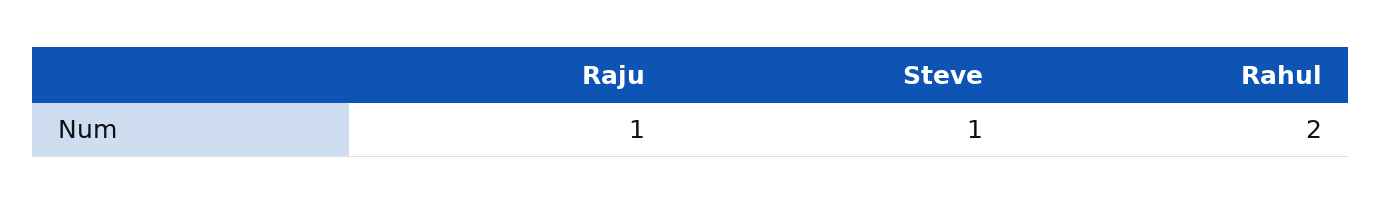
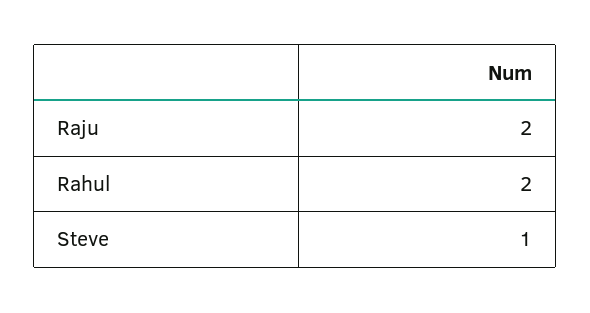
  {
-   "Raju": 1,
+   "Raju": 2,
    "Steve": 1,
    "Rahul": 2
  }

